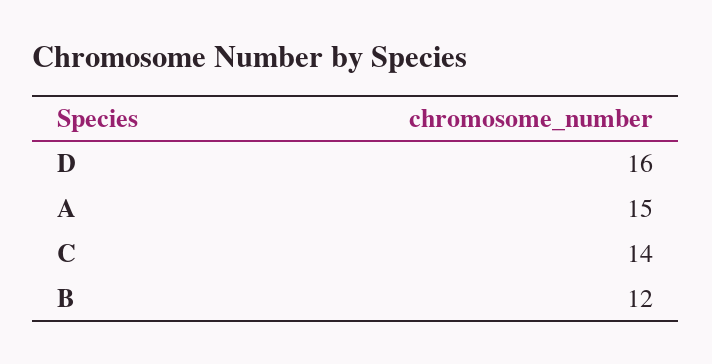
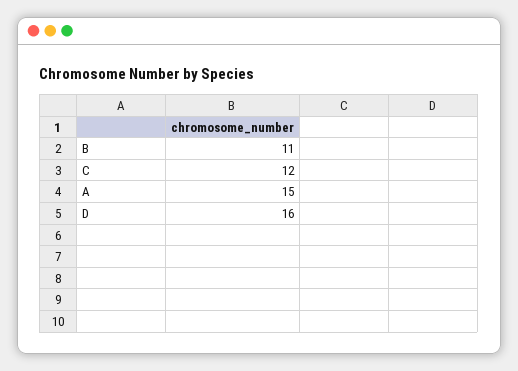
  {
    "D": 16,
    "A": 15,
-   "C": 14,
+   "C": 12,
-   "B": 12
+   "B": 11
  }

